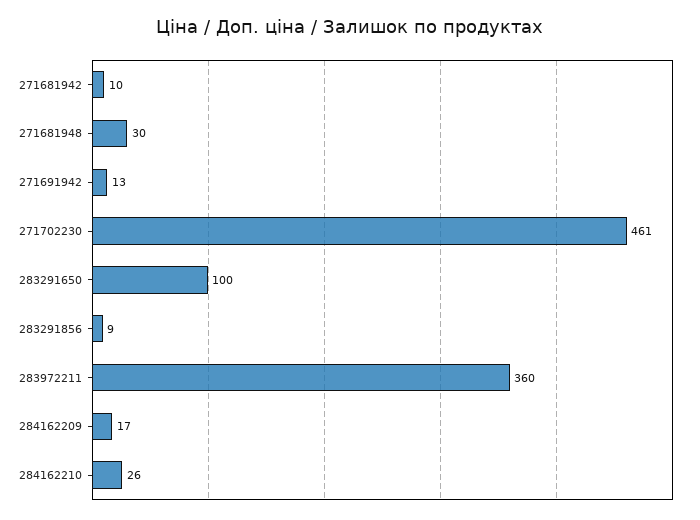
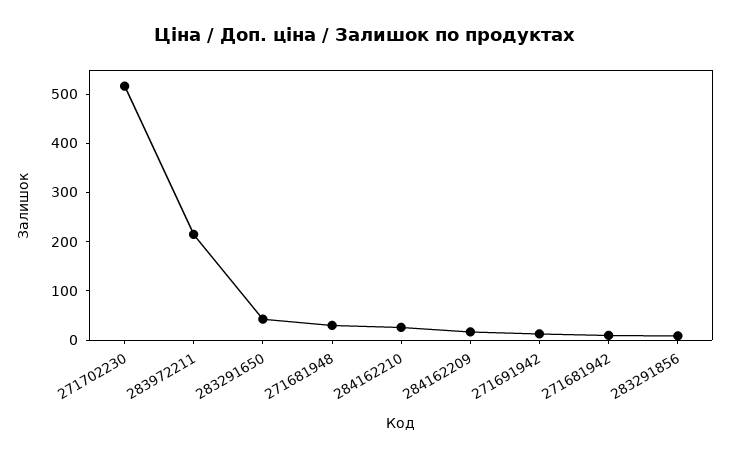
  {
    "271681942": 10,
    "271681948": 30,
    "271691942": 13,
-   "271702230": 461,
+   "271702230": 520,
-   "283291650": 100,
+   "283291650": 40,
    "283291856": 9,
-   "283972211": 360,
+   "283972211": 220,
    "284162209": 17,
    "284162210": 26
  }

